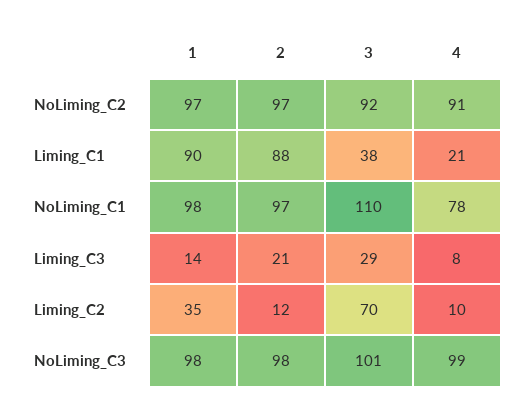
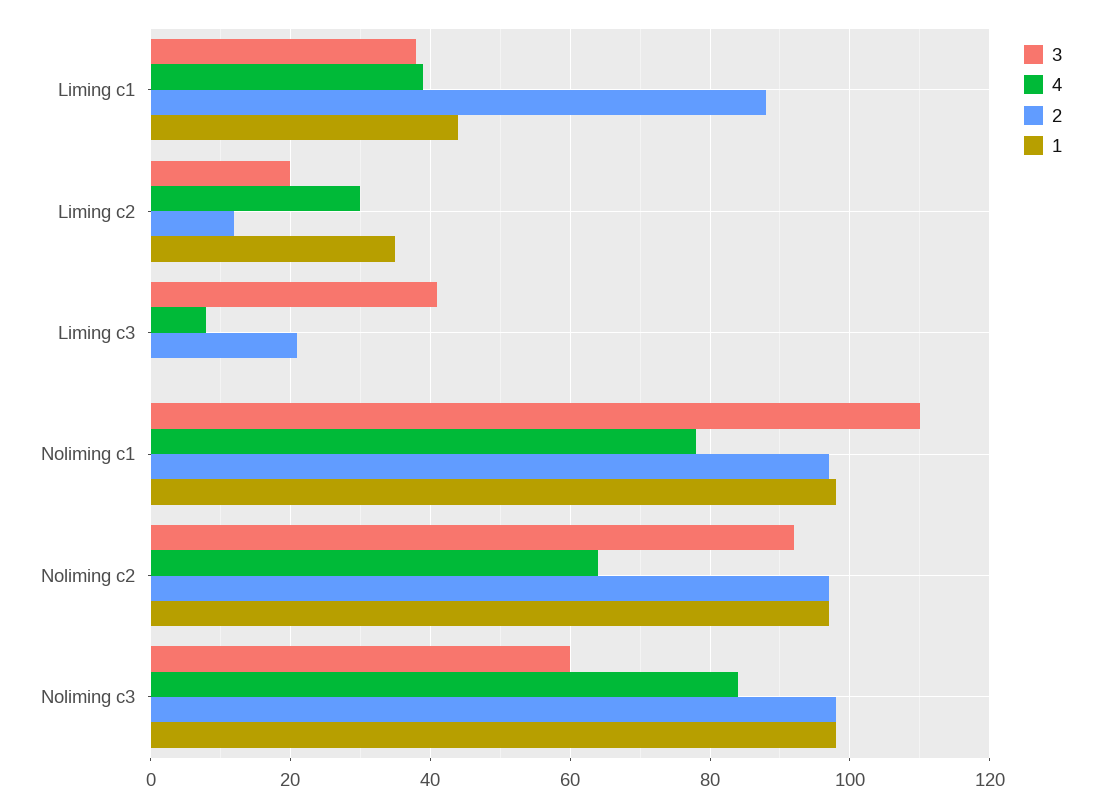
  {
    "1": {
      "NoLiming_C2": 97,
-     "Liming_C1": 90,
+     "Liming_C1": 45,
      "NoLiming_C1": 98,
-     "Liming_C3": 14,
+     "Liming_C3": 0,
      "Liming_C2": 35,
      "NoLiming_C3": 98
    },
    "2": {
      "NoLiming_C2": 97,
      "Liming_C1": 88,
      "NoLiming_C1": 97,
      "Liming_C3": 21,
      "Liming_C2": 12,
      "NoLiming_C3": 98
    },
    "3": {
      "NoLiming_C2": 92,
      "Liming_C1": 38,
      "NoLiming_C1": 110,
-     "Liming_C3": 29,
+     "Liming_C3": 40,
-     "Liming_C2": 70,
+     "Liming_C2": 20,
-     "NoLiming_C3": 101
+     "NoLiming_C3": 60
    },
    "4": {
-     "NoLiming_C2": 91,
+     "NoLiming_C2": 65,
-     "Liming_C1": 21,
+     "Liming_C1": 40,
      "NoLiming_C1": 78,
      "Liming_C3": 8,
-     "Liming_C2": 10,
+     "Liming_C2": 30,
-     "NoLiming_C3": 99
+     "NoLiming_C3": 85
    }
  }

